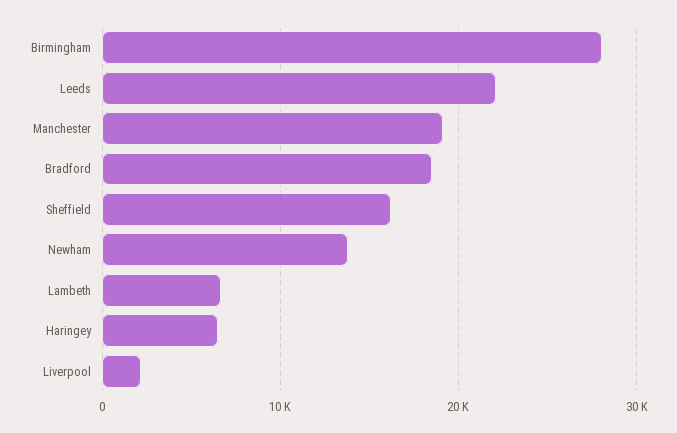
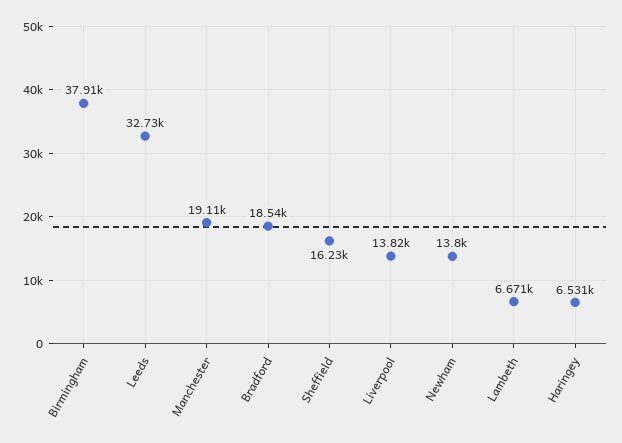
  {
-   "Birmingham": 28000,
+   "Birmingham": 37910,
-   "Leeds": 22000,
+   "Leeds": 32730,
    "Manchester": 19110,
    "Bradford": 18540,
    "Sheffield": 16230,
    "Newham": 13800,
    "Lambeth": 6671,
    "Haringey": 6531,
-   "Liverpool": 2000
+   "Liverpool": 13820
  }

